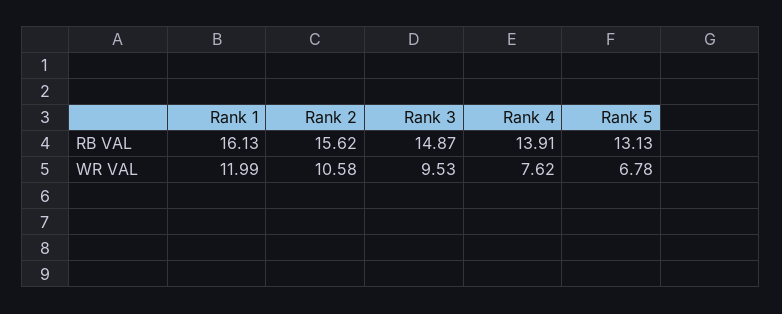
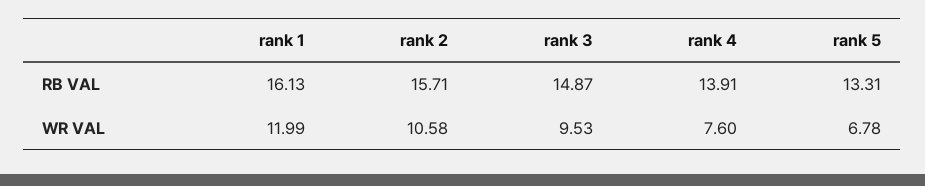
  {
    "Rank 1": {
      "RB VAL": 16.13,
      "WR VAL": 11.99
    },
    "Rank 2": {
-     "RB VAL": 15.62,
+     "RB VAL": 15.71,
      "WR VAL": 10.58
    },
    "Rank 3": {
      "RB VAL": 14.87,
      "WR VAL": 9.53
    },
    "Rank 4": {
      "RB VAL": 13.91,
-     "WR VAL": 7.62
+     "WR VAL": 7.6
    },
    "Rank 5": {
-     "RB VAL": 13.13,
+     "RB VAL": 13.31,
      "WR VAL": 6.78
    }
  }

